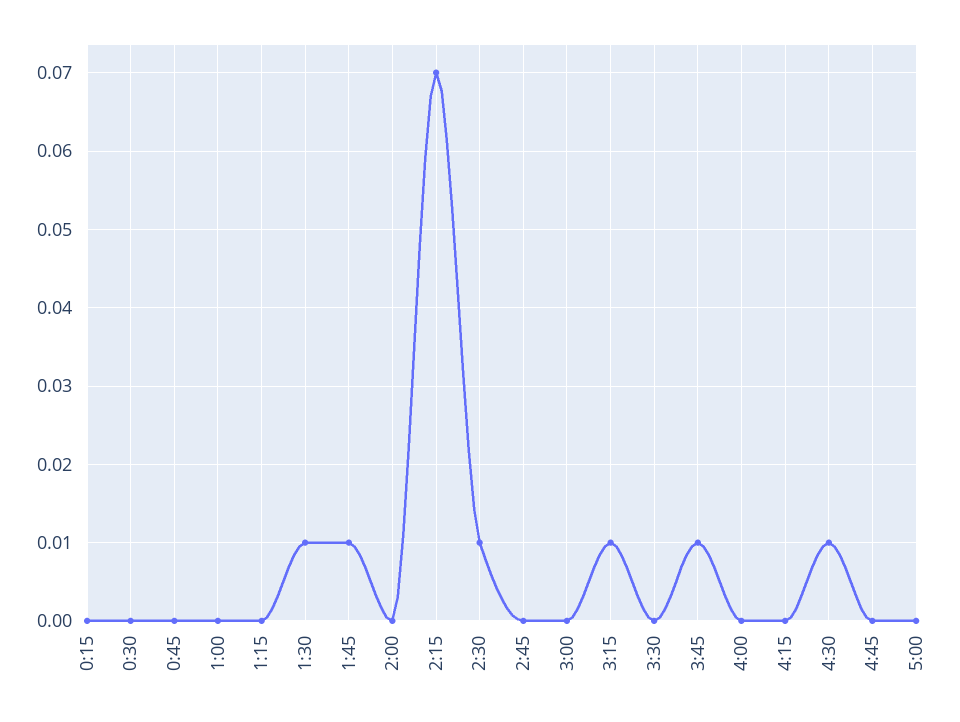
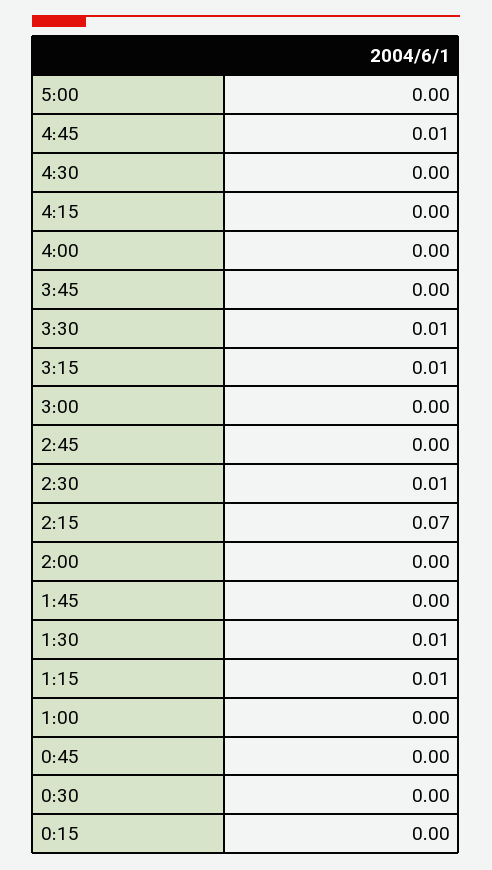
  {
    "0:15": 0,
    "0:30": 0,
    "0:45": 0,
    "1:00": 0,
-   "1:15": 0,
+   "1:15": 0.01,
    "1:30": 0.01,
-   "1:45": 0.01,
+   "1:45": 0,
    "2:00": 0,
    "2:15": 0.07,
    "2:30": 0.01,
    "2:45": 0,
    "3:00": 0,
    "3:15": 0.01,
-   "3:30": 0,
+   "3:30": 0.01,
-   "3:45": 0.01,
+   "3:45": 0,
    "4:00": 0,
    "4:15": 0,
-   "4:30": 0.01,
+   "4:30": 0,
-   "4:45": 0,
+   "4:45": 0.01,
    "5:00": 0
  }

